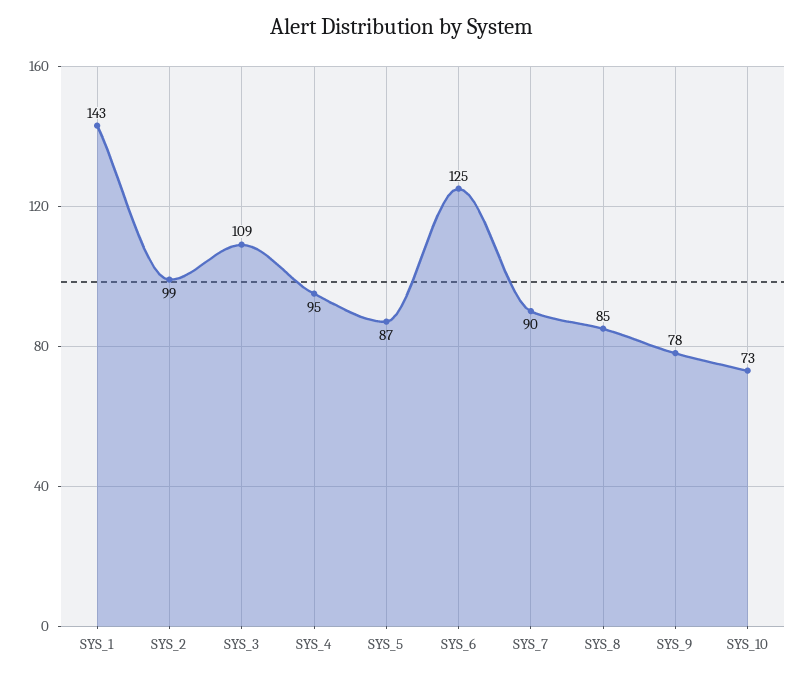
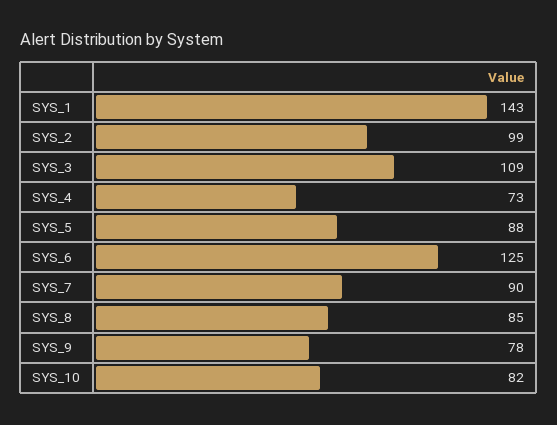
  {
    "SYS_1": 143,
    "SYS_2": 99,
    "SYS_3": 109,
-   "SYS_4": 95,
+   "SYS_4": 73,
-   "SYS_5": 87,
+   "SYS_5": 88,
    "SYS_6": 125,
    "SYS_7": 90,
    "SYS_8": 85,
    "SYS_9": 78,
-   "SYS_10": 73
+   "SYS_10": 82
  }

